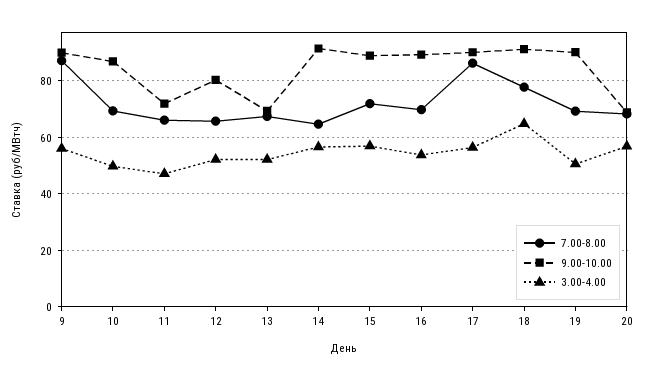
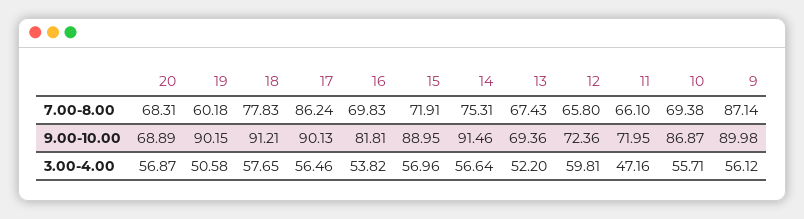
  {
    "7.00-8.00": {
      "9": 87.14,
      "10": 69.38,
      "11": 66.1,
      "12": 65.8,
      "13": 67.43,
-     "14": 65,
+     "14": 75.31,
      "15": 71.91,
      "16": 69.83,
      "17": 86.24,
      "18": 77.83,
-     "19": 70,
+     "19": 60.18,
      "20": 68.31
    },
    "9.00-10.00": {
      "9": 89.98,
      "10": 86.87,
      "11": 71.95,
-     "12": 80,
+     "12": 72.36,
      "13": 69.36,
      "14": 91.46,
      "15": 88.95,
-     "16": 90,
+     "16": 81.81,
      "17": 90.13,
      "18": 91.21,
      "19": 90.15,
      "20": 68.89
    },
    "3.00-4.00": {
      "9": 56.12,
-     "10": 50,
+     "10": 55.71,
      "11": 47.16,
-     "12": 52.5,
+     "12": 59.81,
      "13": 52.2,
      "14": 56.64,
      "15": 56.96,
      "16": 53.82,
      "17": 56.46,
-     "18": 65,
+     "18": 57.65,
      "19": 50.58,
      "20": 56.87
    }
  }

